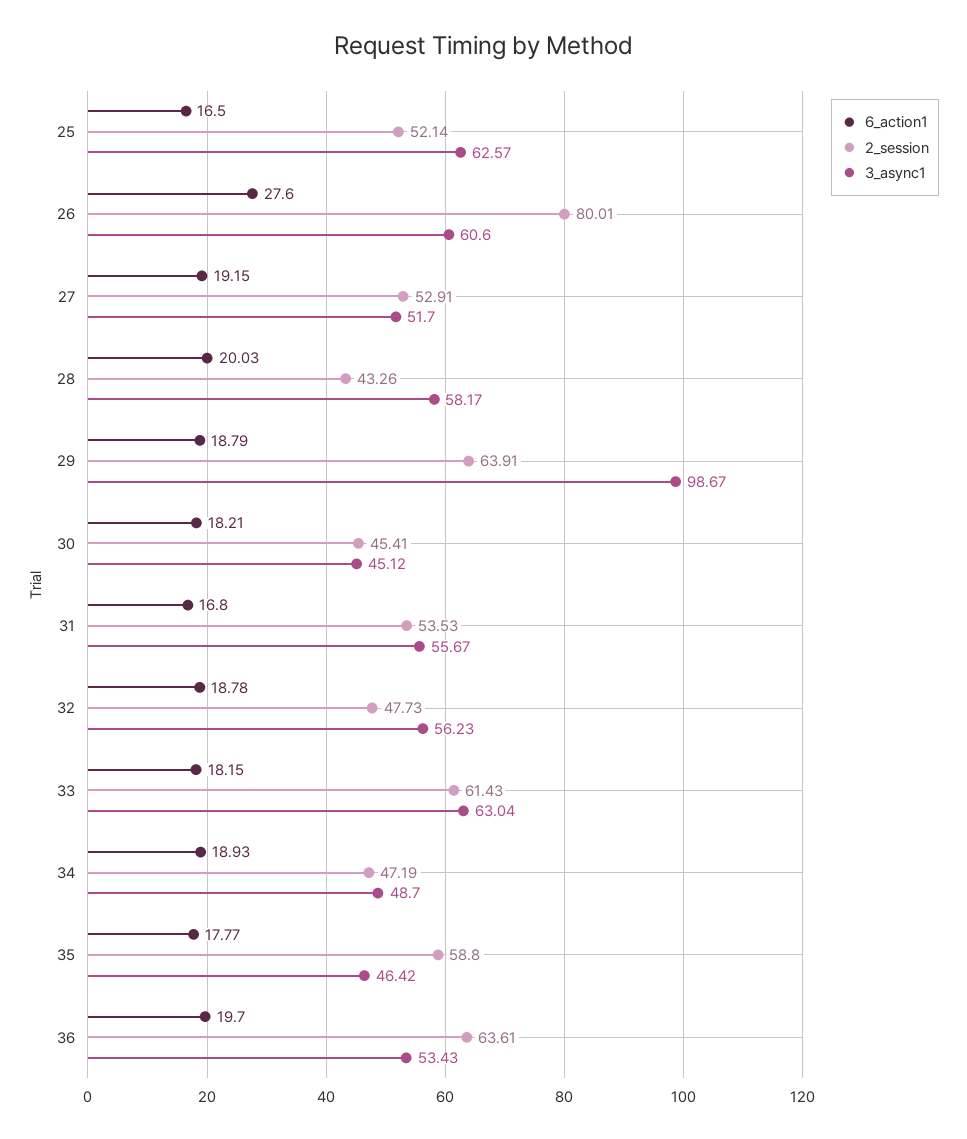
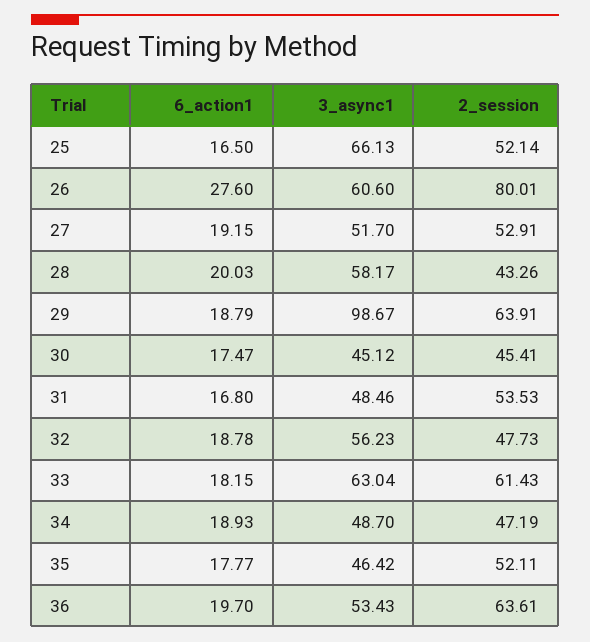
  {
    "6_action1": {
      "25": 16.5,
      "26": 27.6,
      "27": 19.15,
      "28": 20.03,
      "29": 18.79,
-     "30": 18.21,
+     "30": 17.47,
      "31": 16.8,
      "32": 18.78,
      "33": 18.15,
      "34": 18.93,
      "35": 17.77,
      "36": 19.7
    },
    "2_session": {
      "25": 52.14,
      "26": 80.01,
      "27": 52.91,
      "28": 43.26,
      "29": 63.91,
      "30": 45.41,
      "31": 53.53,
      "32": 47.73,
      "33": 61.43,
      "34": 47.19,
-     "35": 58.8,
+     "35": 52.11,
      "36": 63.61
    },
    "3_async1": {
-     "25": 62.57,
+     "25": 66.13,
      "26": 60.6,
      "27": 51.7,
      "28": 58.17,
      "29": 98.67,
      "30": 45.12,
-     "31": 55.67,
+     "31": 48.46,
      "32": 56.23,
      "33": 63.04,
      "34": 48.7,
      "35": 46.42,
      "36": 53.43
    }
  }

